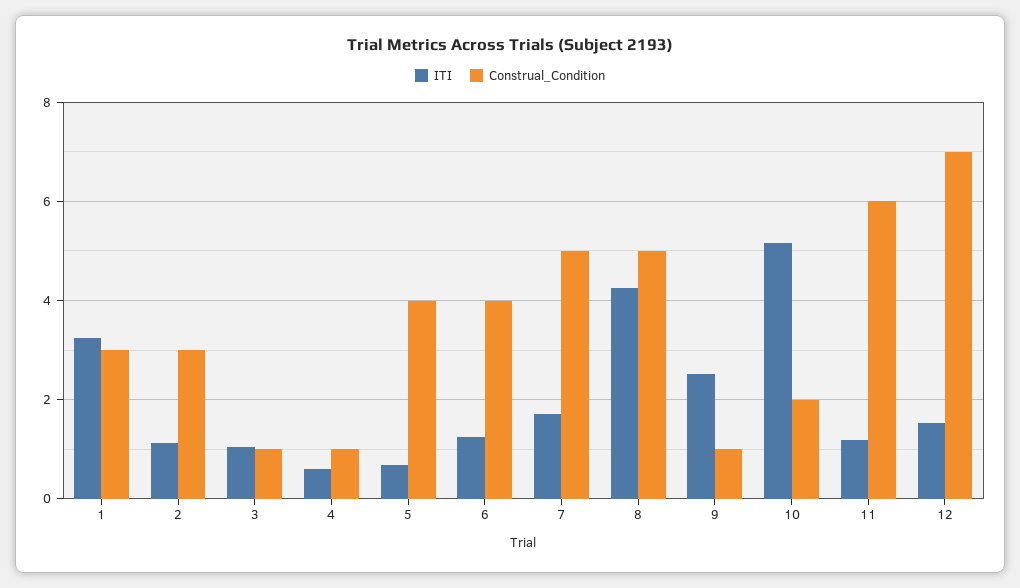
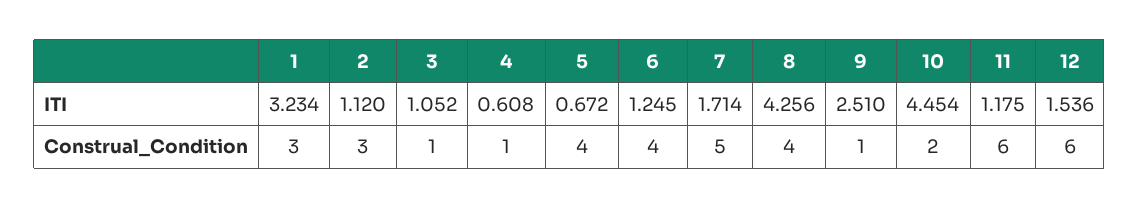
  {
    "ITI": {
      "1": 3.234,
      "2": 1.12,
      "3": 1.052,
      "4": 0.608,
      "5": 0.672,
      "6": 1.245,
      "7": 1.714,
      "8": 4.256,
      "9": 2.51,
-     "10": 5.2,
+     "10": 4.454,
      "11": 1.175,
      "12": 1.536
    },
    "Construal_Condition": {
      "1": 3,
      "2": 3,
      "3": 1,
      "4": 1,
      "5": 4,
      "6": 4,
      "7": 5,
-     "8": 5,
+     "8": 4,
      "9": 1,
      "10": 2,
      "11": 6,
-     "12": 7
+     "12": 6
    }
  }

